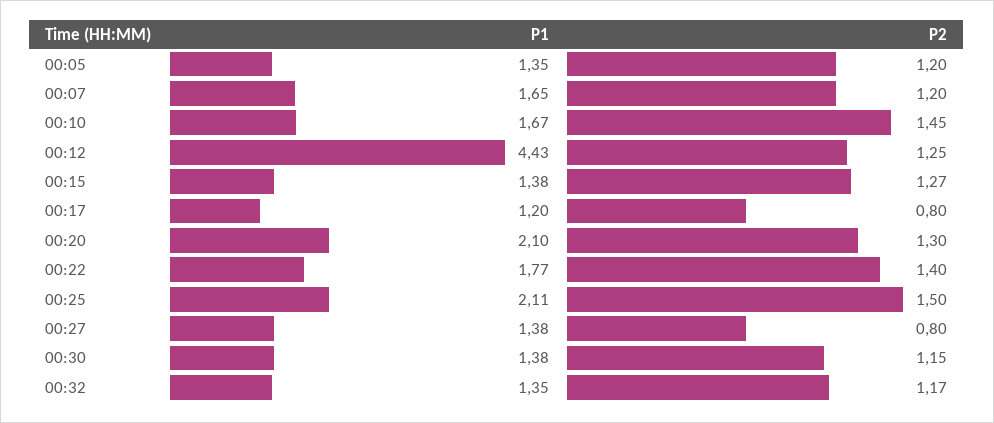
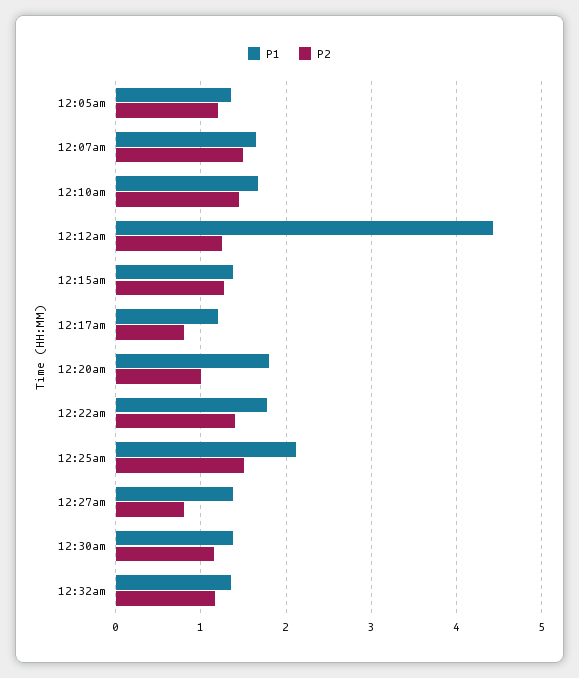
  {
    "P1": {
      "00:05": 1.35,
      "00:07": 1.65,
      "00:10": 1.67,
      "00:12": 4.43,
      "00:15": 1.38,
      "00:17": 1.2,
-     "00:20": 2.1,
+     "00:20": 1.8,
      "00:22": 1.77,
      "00:25": 2.11,
      "00:27": 1.38,
      "00:30": 1.38,
      "00:32": 1.35
    },
    "P2": {
      "00:05": 1.2,
-     "00:07": 1.2,
+     "00:07": 1.5,
      "00:10": 1.45,
      "00:12": 1.25,
      "00:15": 1.27,
      "00:17": 0.8,
-     "00:20": 1.3,
+     "00:20": 1,
      "00:22": 1.4,
      "00:25": 1.5,
      "00:27": 0.8,
      "00:30": 1.15,
      "00:32": 1.17
    }
  }

